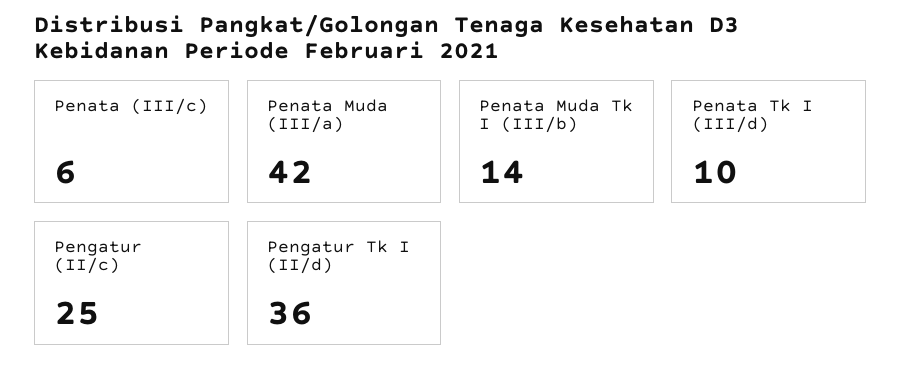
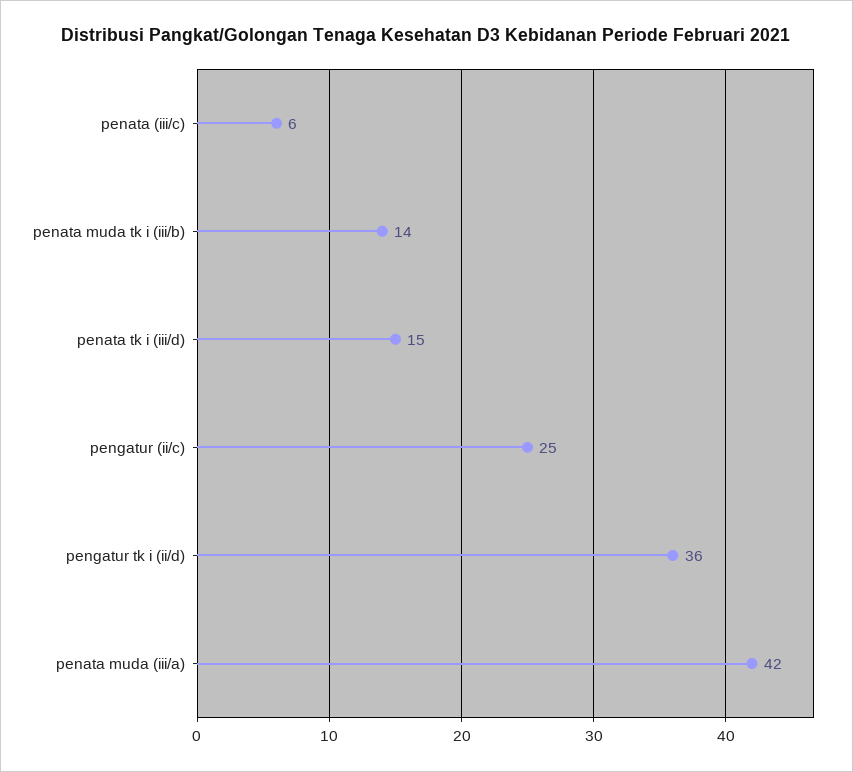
  {
    "Penata (III/c)": 6,
    "Penata Muda (III/a)": 42,
    "Penata Muda Tk I (III/b)": 14,
-   "Penata Tk I (III/d)": 10,
+   "Penata Tk I (III/d)": 15,
    "Pengatur (II/c)": 25,
    "Pengatur Tk I (II/d)": 36
  }

